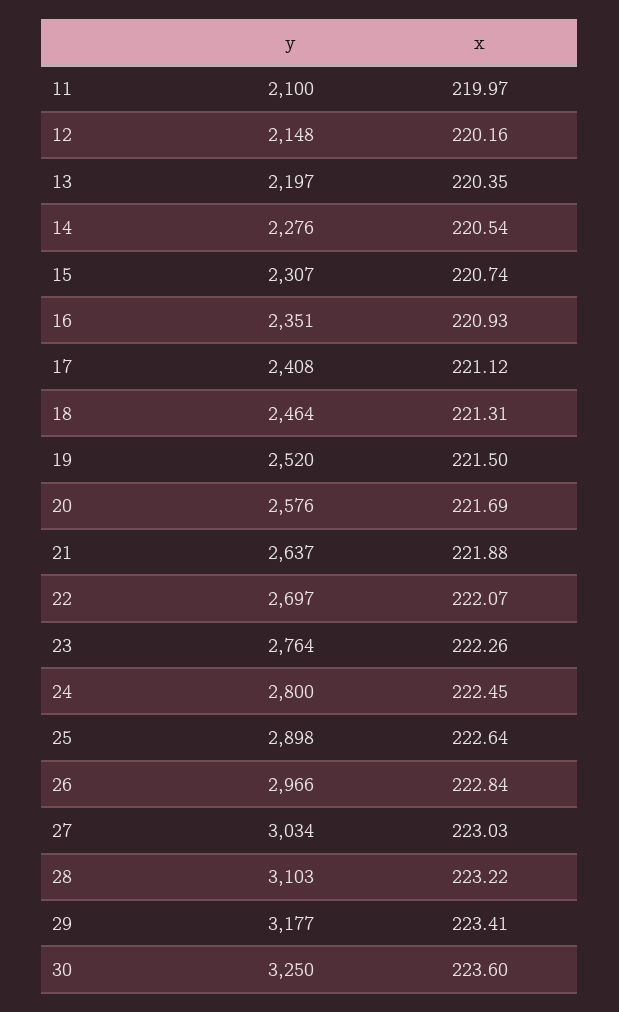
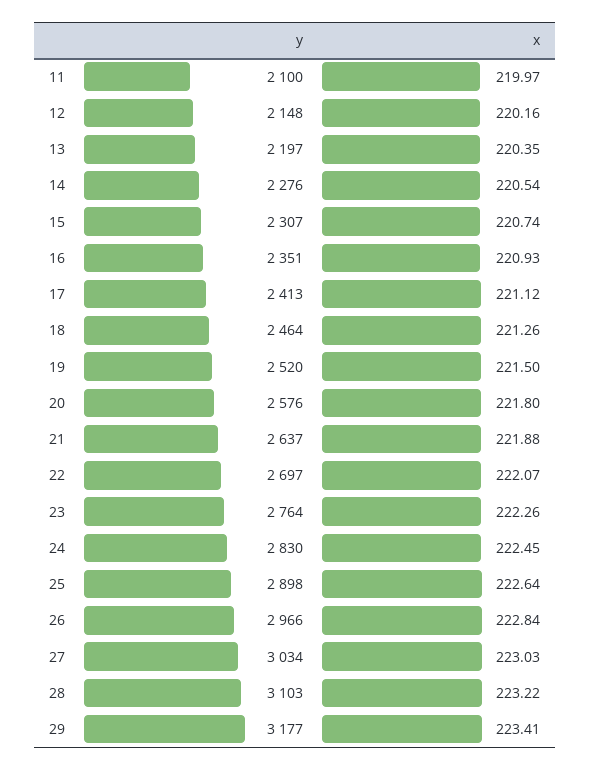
  {
    "y": {
      "11": 2100,
      "12": 2148,
      "13": 2197,
      "14": 2276,
      "15": 2307,
      "16": 2351,
-     "17": 2408,
+     "17": 2413,
      "18": 2464,
      "19": 2520,
      "20": 2576,
      "21": 2637,
      "22": 2697,
      "23": 2764,
-     "24": 2800,
+     "24": 2830,
      "25": 2898,
      "26": 2966,
      "27": 3034,
      "28": 3103,
-     "29": 3177,
+     "29": 3177
-     "30": 3250
    },
    "x": {
      "11": 219.97,
      "12": 220.16,
      "13": 220.35,
      "14": 220.54,
      "15": 220.74,
      "16": 220.93,
      "17": 221.12,
-     "18": 221.31,
+     "18": 221.26,
      "19": 221.5,
-     "20": 221.69,
+     "20": 221.8,
      "21": 221.88,
      "22": 222.07,
      "23": 222.26,
      "24": 222.45,
      "25": 222.64,
      "26": 222.84,
      "27": 223.03,
      "28": 223.22,
-     "29": 223.41,
+     "29": 223.41
-     "30": 223.6
    }
  }

